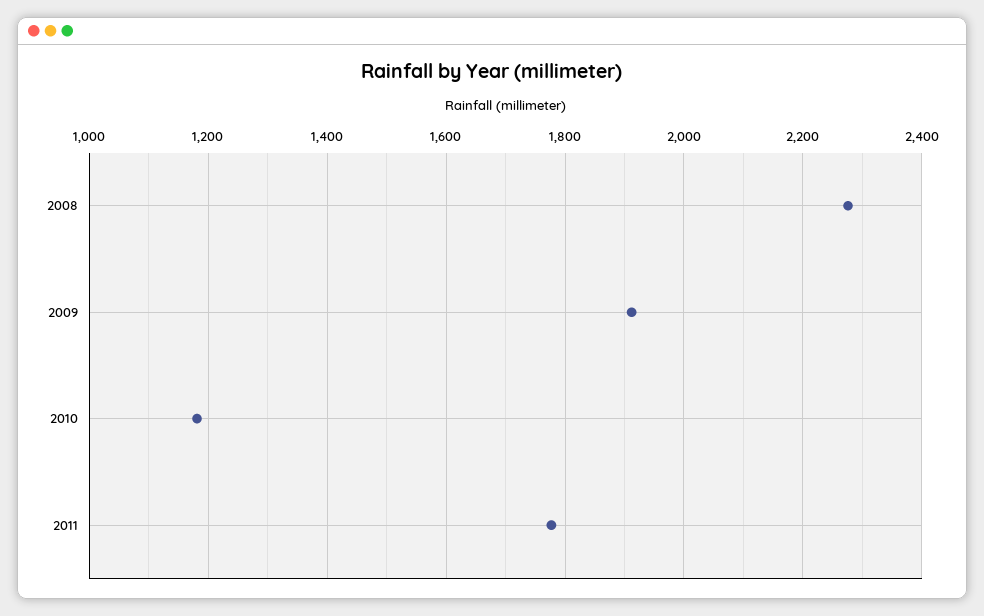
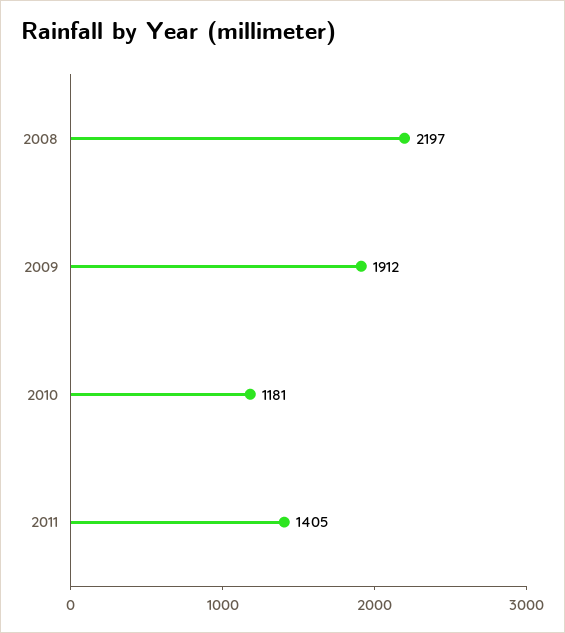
  {
-   "2008": 2280,
+   "2008": 2197,
    "2009": 1912,
    "2010": 1181,
-   "2011": 1780
+   "2011": 1405
  }

